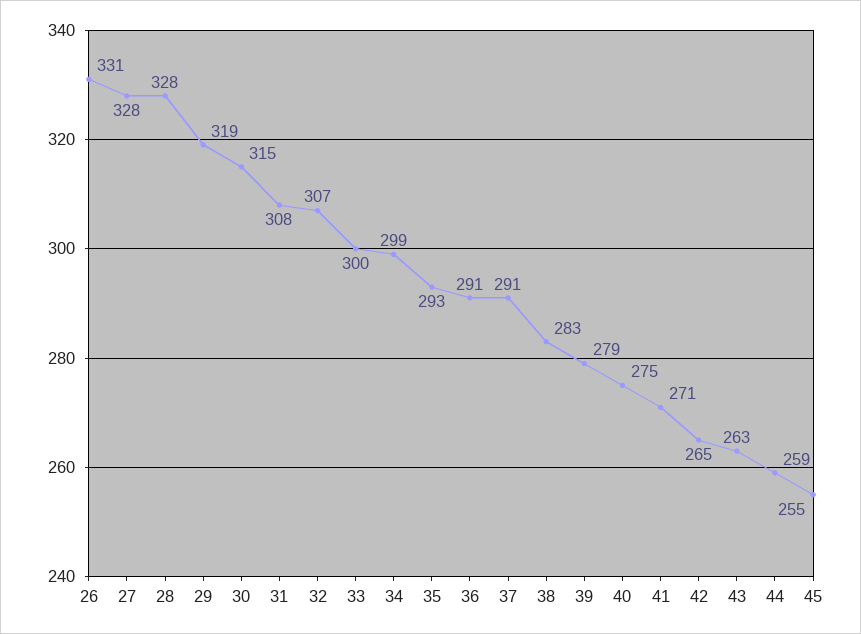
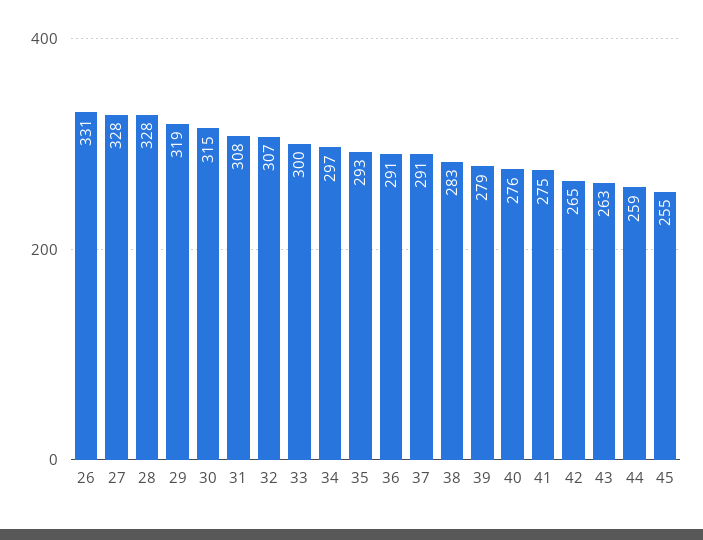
  {
    "26": 331,
    "27": 328,
    "28": 328,
    "29": 319,
    "30": 315,
    "31": 308,
    "32": 307,
    "33": 300,
-   "34": 299,
+   "34": 297,
    "35": 293,
    "36": 291,
    "37": 291,
    "38": 283,
    "39": 279,
-   "40": 275,
+   "40": 276,
-   "41": 271,
+   "41": 275,
    "42": 265,
    "43": 263,
    "44": 259,
    "45": 255
  }

